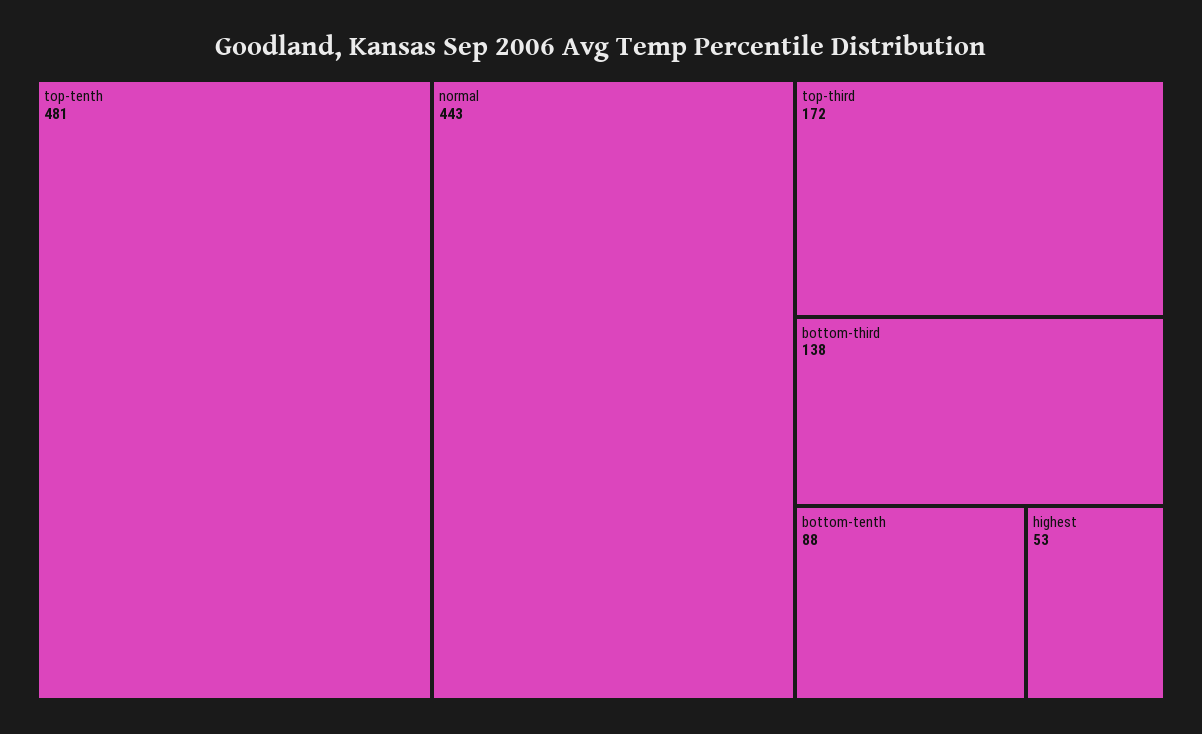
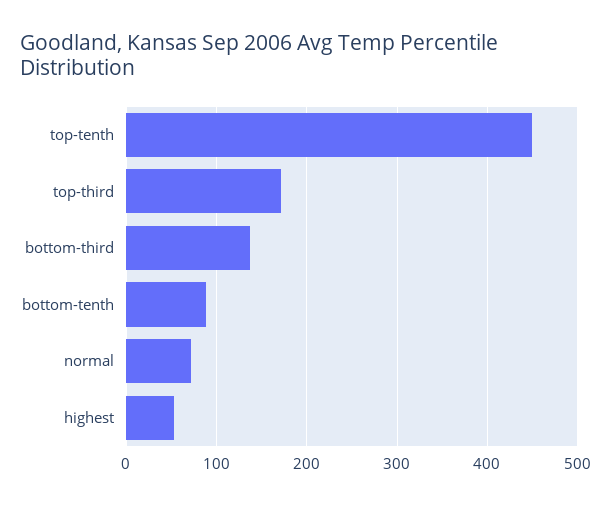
  {
-   "top-tenth": 481,
+   "top-tenth": 450,
-   "normal": 443,
+   "normal": 70,
    "top-third": 172,
    "bottom-third": 138,
    "bottom-tenth": 88,
    "highest": 53
  }

